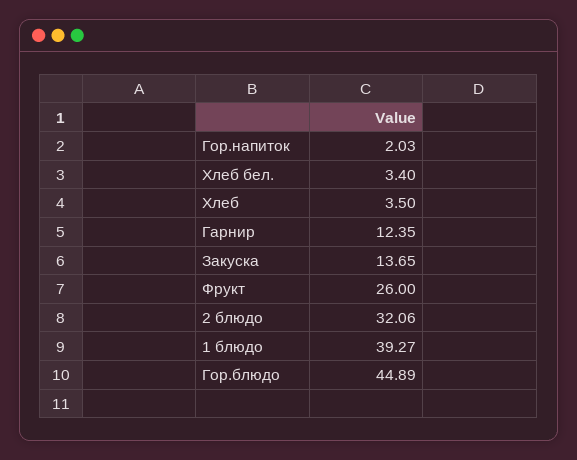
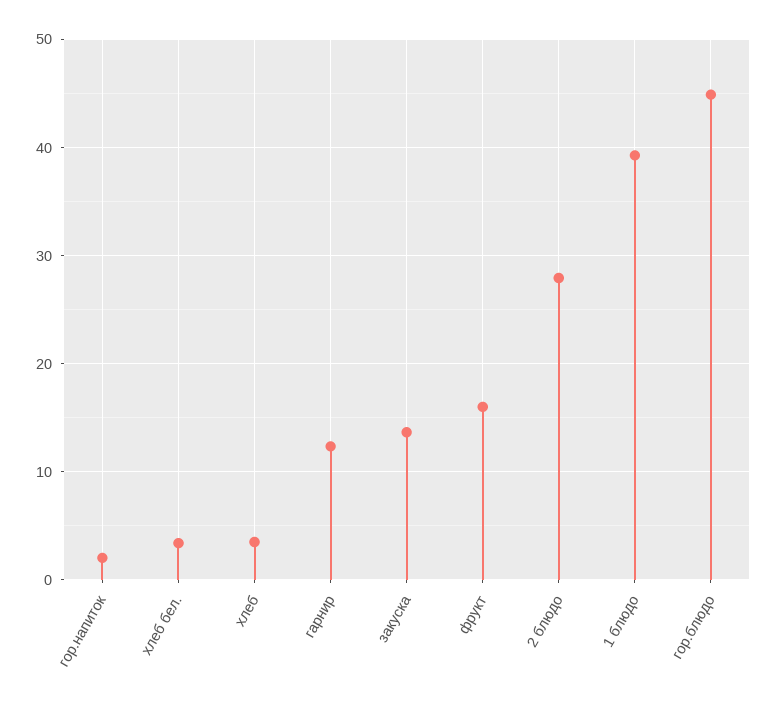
  {
    "Гор.напиток": 2.03,
    "Хлеб бел.": 3.4,
    "Хлеб": 3.5,
    "Гарнир": 12.35,
    "Закуска": 13.65,
-   "Фрукт": 26,
+   "Фрукт": 16,
-   "2 блюдо": 32.06,
+   "2 блюдо": 28,
    "1 блюдо": 39.27,
    "Гор.блюдо": 44.89
  }

